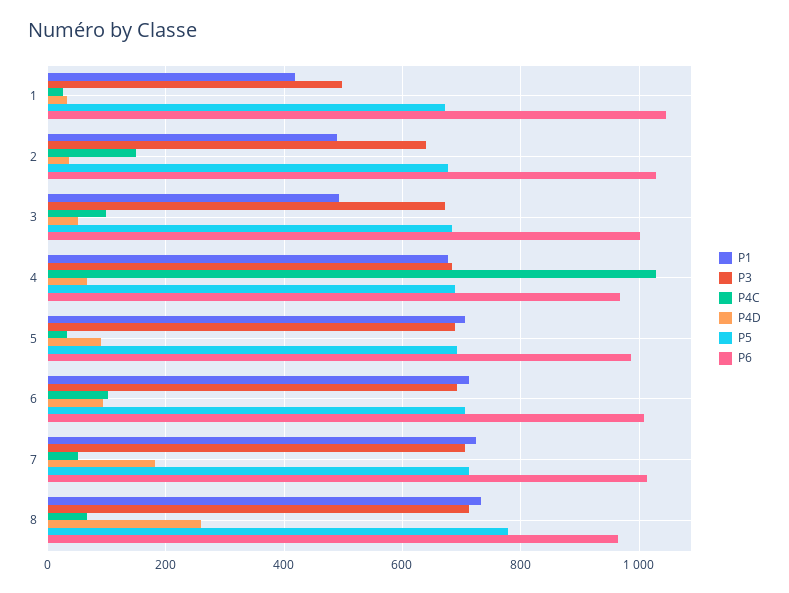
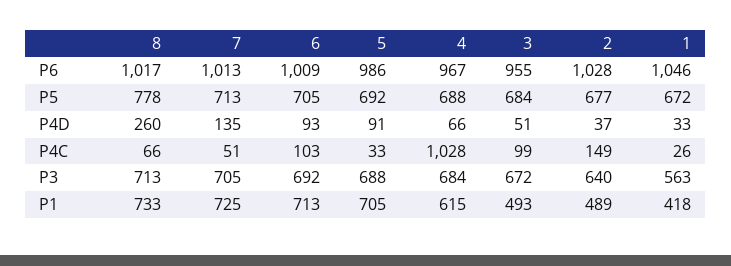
  {
    "P1": {
      "1": 418,
      "2": 489,
      "3": 493,
-     "4": 680,
+     "4": 615,
      "5": 705,
      "6": 713,
      "7": 725,
      "8": 733
    },
    "P3": {
-     "1": 500,
+     "1": 563,
      "2": 640,
      "3": 672,
      "4": 684,
      "5": 688,
      "6": 692,
      "7": 705,
      "8": 713
    },
    "P4C": {
      "1": 26,
      "2": 149,
      "3": 99,
      "4": 1028,
      "5": 33,
      "6": 103,
      "7": 51,
      "8": 66
    },
    "P4D": {
      "1": 33,
      "2": 37,
      "3": 51,
      "4": 66,
      "5": 91,
      "6": 93,
-     "7": 180,
+     "7": 135,
      "8": 260
    },
    "P5": {
      "1": 672,
      "2": 677,
      "3": 684,
      "4": 688,
      "5": 692,
      "6": 705,
      "7": 713,
      "8": 778
    },
    "P6": {
      "1": 1046,
      "2": 1028,
-     "3": 1000,
+     "3": 955,
      "4": 967,
      "5": 986,
      "6": 1009,
      "7": 1013,
-     "8": 960
+     "8": 1017
    }
  }

